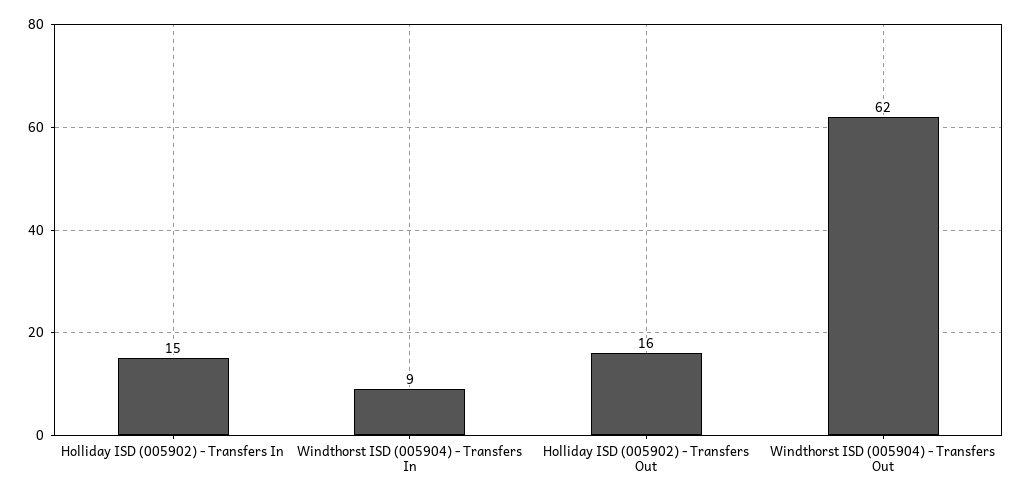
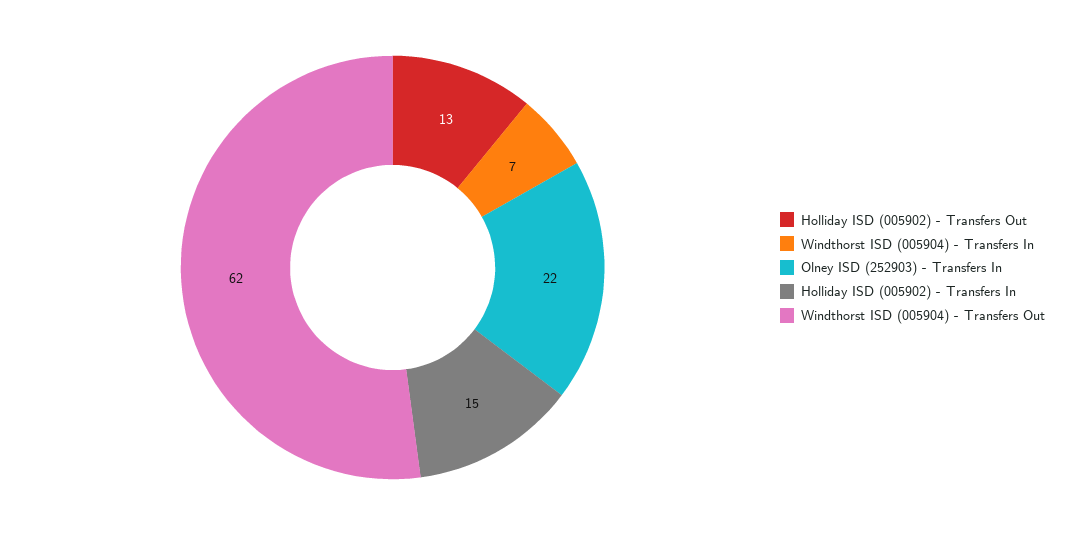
  {
    "Holliday ISD (005902) - Transfers In": 15,
-   "Windthorst ISD (005904) - Transfers In": 9,
+   "Windthorst ISD (005904) - Transfers In": 7,
-   "Holliday ISD (005902) - Transfers Out": 16,
+   "Holliday ISD (005902) - Transfers Out": 13,
-   "Windthorst ISD (005904) - Transfers Out": 62
+   "Windthorst ISD (005904) - Transfers Out": 62,
+   "Olney ISD (252903) - Transfers In": 22
  }

